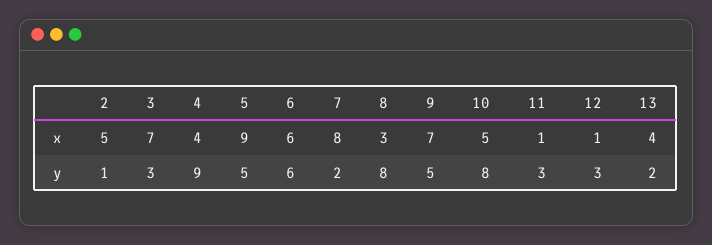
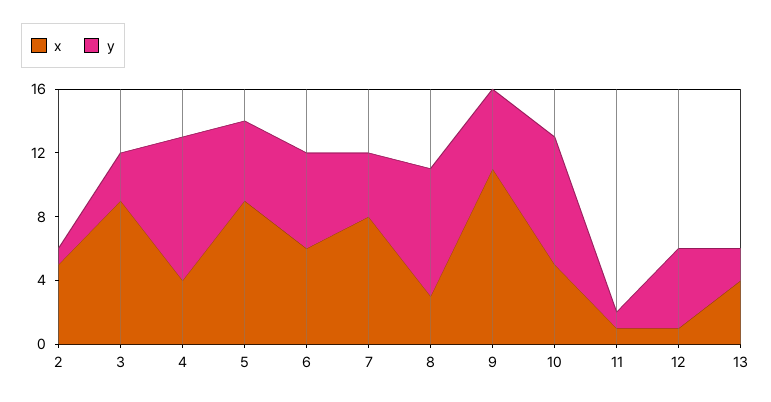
  {
    "x": {
      "2": 5,
-     "3": 7,
+     "3": 9,
      "4": 4,
      "5": 9,
      "6": 6,
      "7": 8,
      "8": 3,
-     "9": 7,
+     "9": 11,
      "10": 5,
      "11": 1,
      "12": 1,
      "13": 4
    },
    "y": {
      "2": 1,
      "3": 3,
      "4": 9,
      "5": 5,
      "6": 6,
-     "7": 2,
+     "7": 4,
      "8": 8,
      "9": 5,
      "10": 8,
-     "11": 3,
+     "11": 1,
-     "12": 3,
+     "12": 5,
      "13": 2
    }
  }

